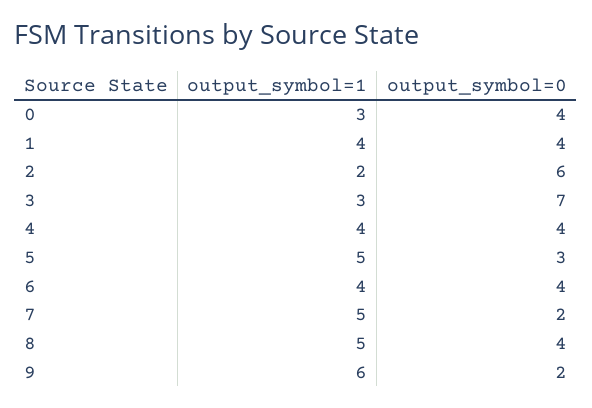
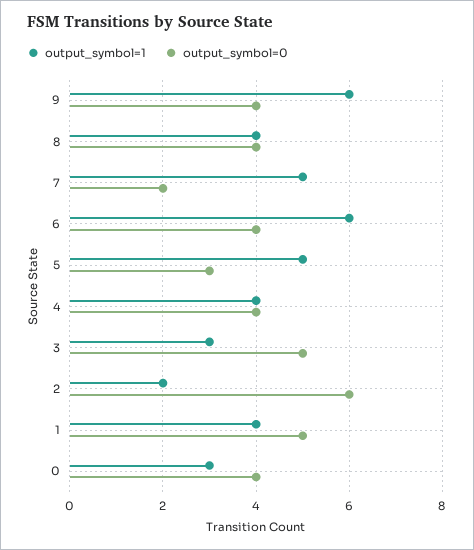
  {
    "output_symbol=1": {
      "0": 3,
      "1": 4,
      "2": 2,
      "3": 3,
      "4": 4,
      "5": 5,
-     "6": 4,
+     "6": 6,
      "7": 5,
-     "8": 5,
+     "8": 4,
      "9": 6
    },
    "output_symbol=0": {
      "0": 4,
-     "1": 4,
+     "1": 5,
      "2": 6,
-     "3": 7,
+     "3": 5,
      "4": 4,
      "5": 3,
      "6": 4,
      "7": 2,
      "8": 4,
-     "9": 2
+     "9": 4
    }
  }

